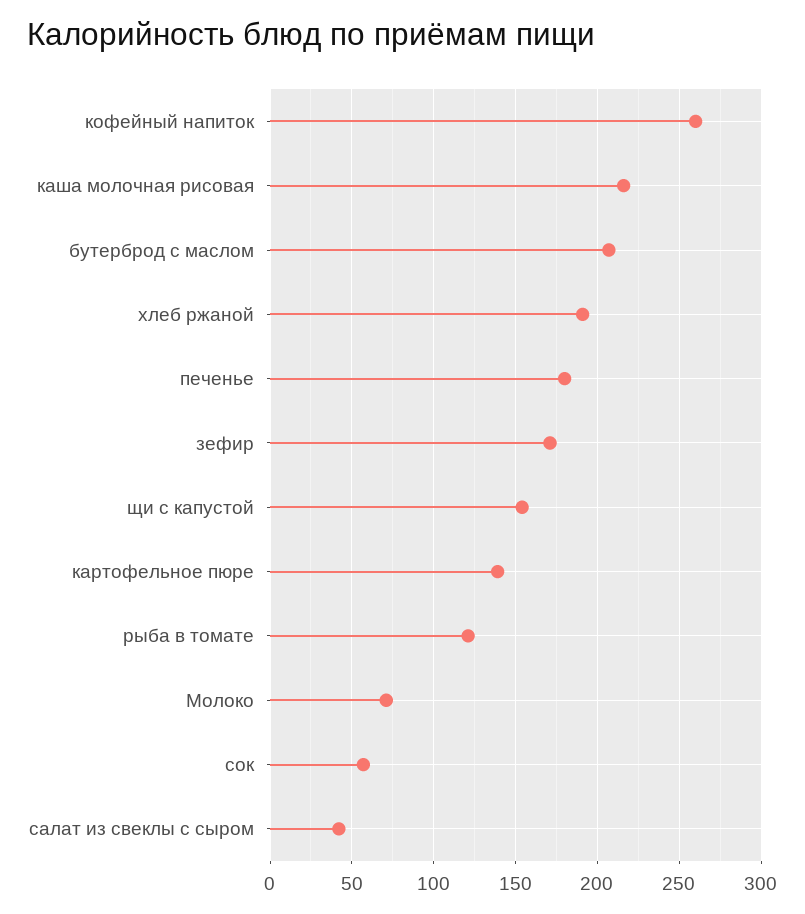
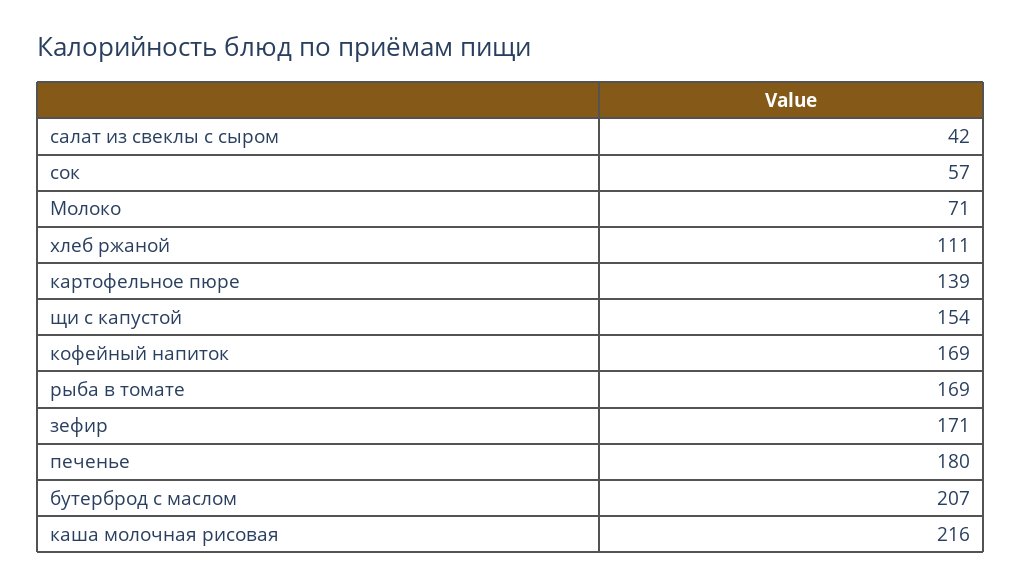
  {
-   "кофейный напиток": 260,
+   "кофейный напиток": 169,
    "каша молочная рисовая": 216,
    "бутерброд с маслом": 207,
-   "хлеб ржаной": 190,
+   "хлеб ржаной": 111,
    "печенье": 180,
    "зефир": 171,
    "щи с капустой": 154,
    "картофельное пюре": 139,
-   "рыба в томате": 120,
+   "рыба в томате": 169,
    "Молоко": 71,
    "сок": 57,
    "салат из свеклы с сыром": 42
  }

